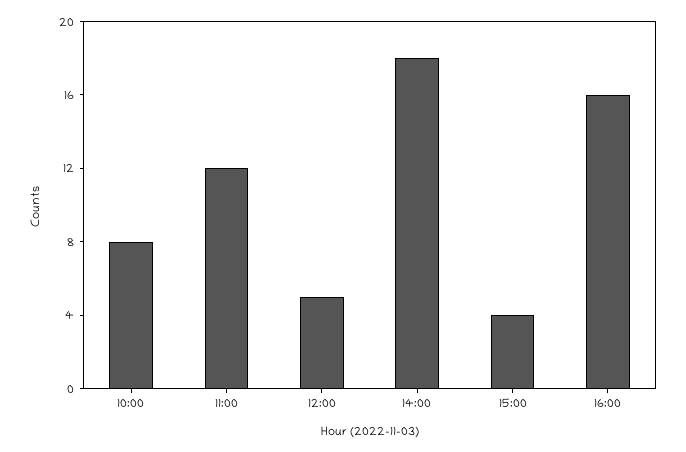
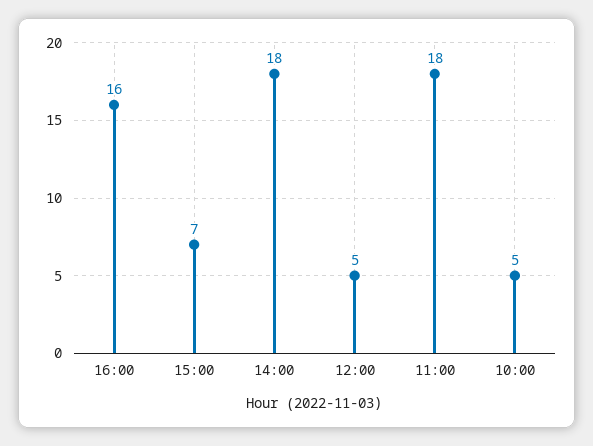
  {
-   "10:00": 8,
+   "10:00": 5,
-   "11:00": 12,
+   "11:00": 18,
    "12:00": 5,
    "14:00": 18,
-   "15:00": 4,
+   "15:00": 7,
    "16:00": 16
  }

